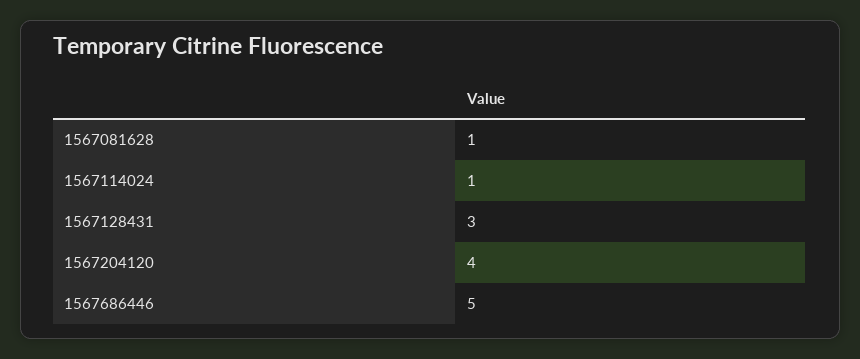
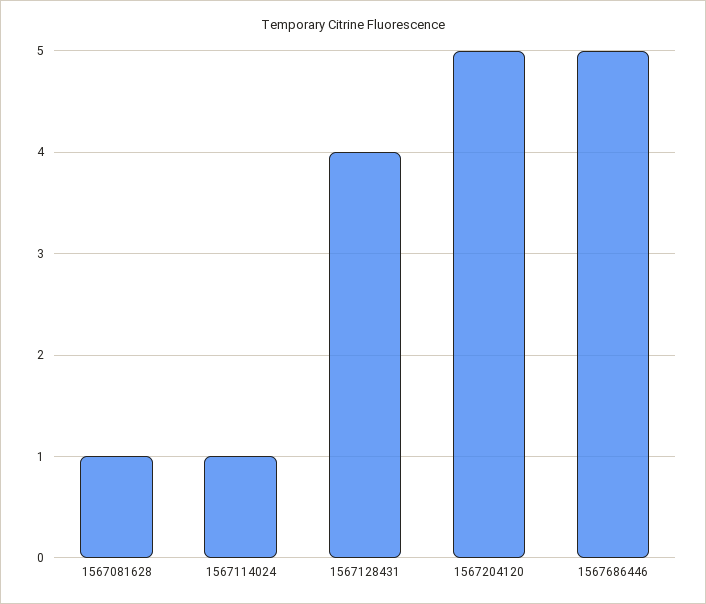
  {
    "1567081628": 1,
    "1567114024": 1,
-   "1567128431": 3,
+   "1567128431": 4,
-   "1567204120": 4,
+   "1567204120": 5,
    "1567686446": 5
  }

